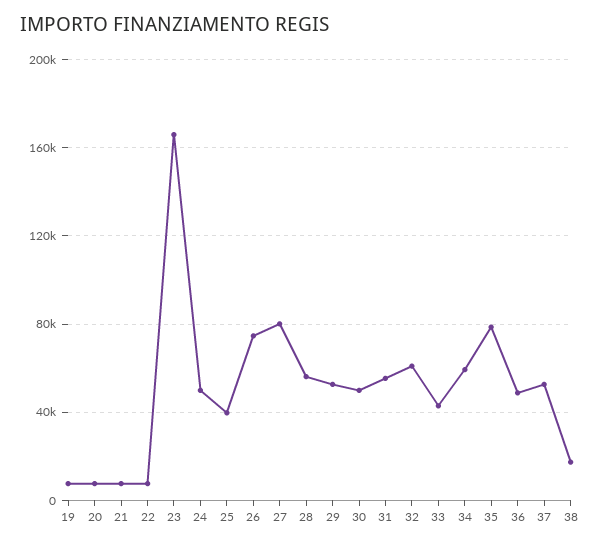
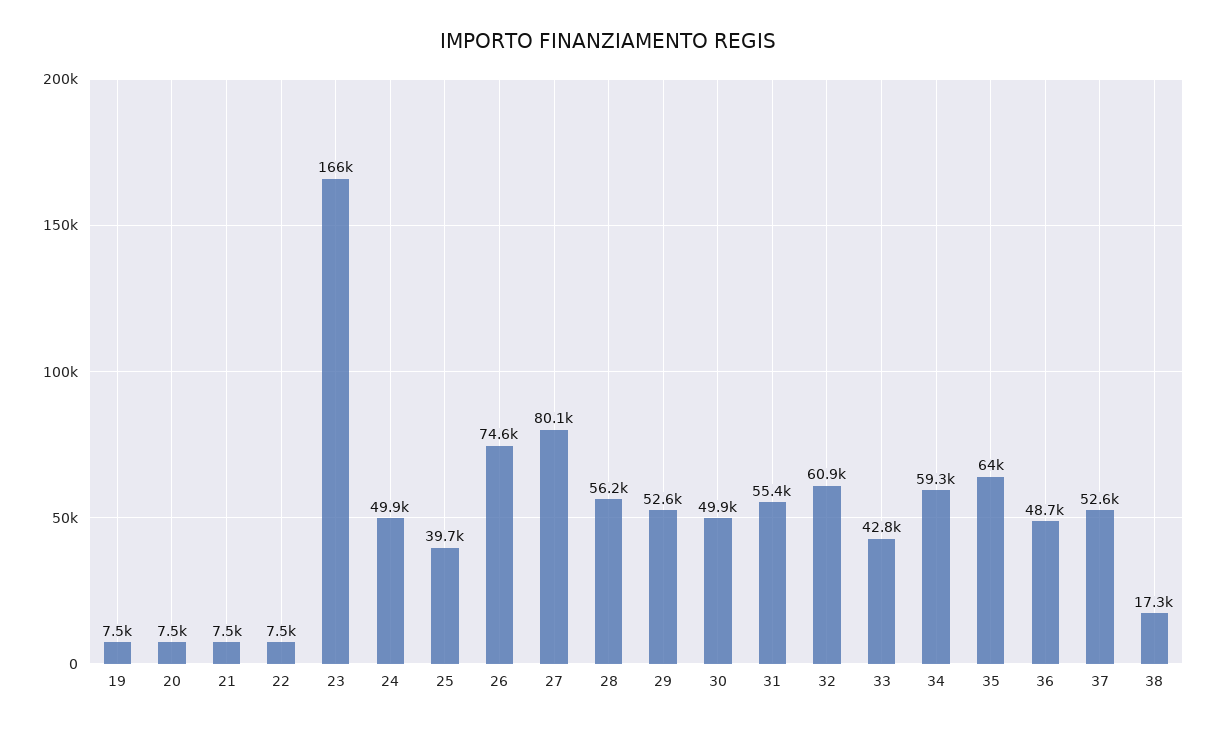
  {
    "19": 7500,
    "20": 7500,
    "21": 7500,
    "22": 7500,
    "23": 166000,
    "24": 49900,
    "25": 39700,
    "26": 74600,
    "27": 80100,
    "28": 56200,
    "29": 52600,
    "30": 49900,
    "31": 55400,
    "32": 60900,
    "33": 42800,
    "34": 59300,
-   "35": 80000,
+   "35": 64000,
    "36": 48700,
    "37": 52600,
    "38": 17300
  }

